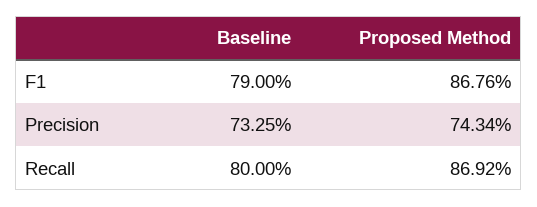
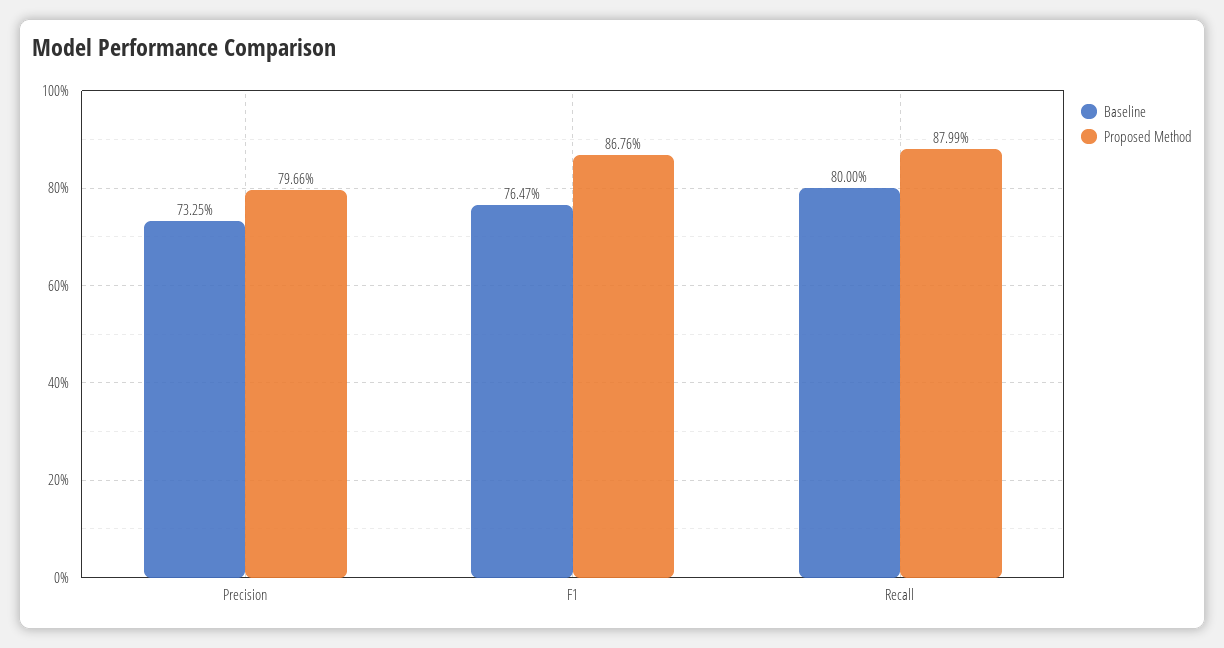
  {
    "Baseline": {
-     "F1": 79,
+     "F1": 76.47,
      "Precision": 73.25,
      "Recall": 80
    },
    "Proposed Method": {
      "F1": 86.76,
-     "Precision": 74.34,
+     "Precision": 79.66,
-     "Recall": 86.92
+     "Recall": 87.99
    }
  }

